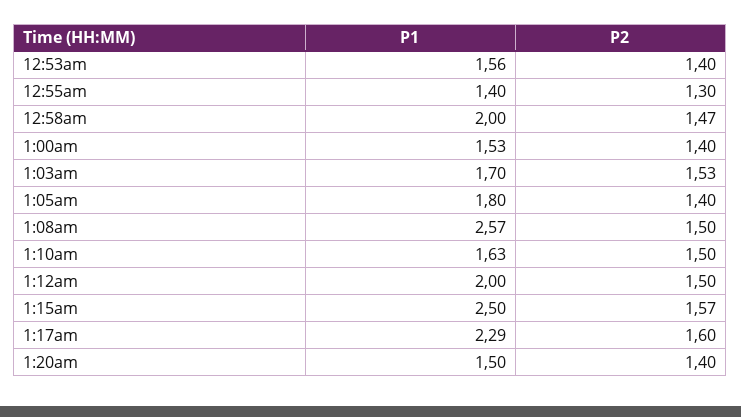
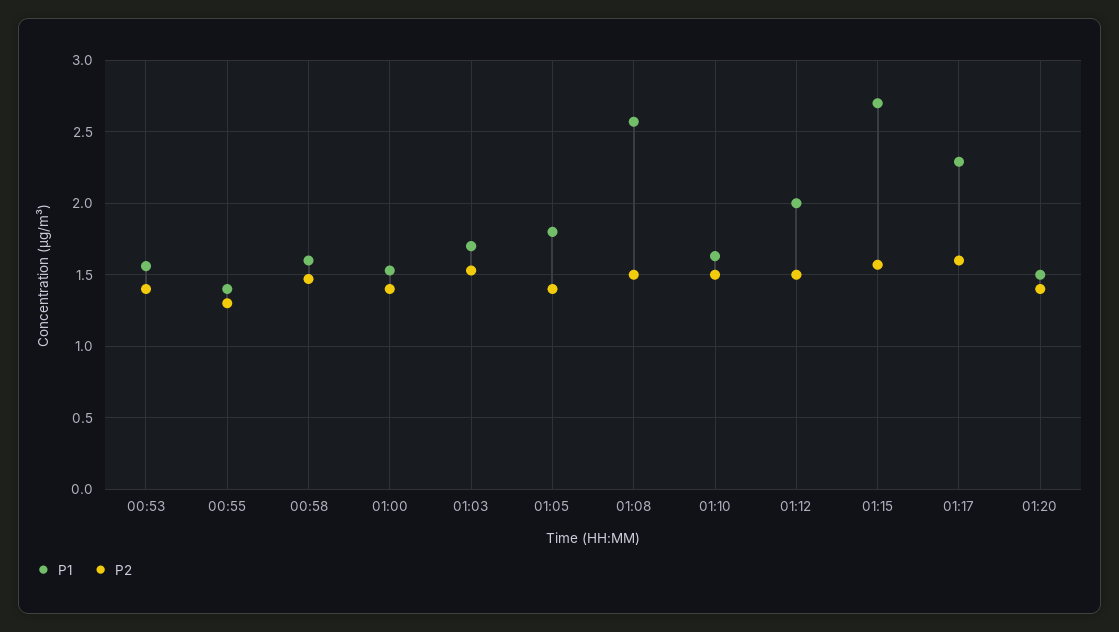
  {
    "P1": {
      "12:53am": 1.56,
      "12:55am": 1.4,
-     "12:58am": 2,
+     "12:58am": 1.6,
      "1:00am": 1.53,
      "1:03am": 1.7,
      "1:05am": 1.8,
      "1:08am": 2.57,
      "1:10am": 1.63,
      "1:12am": 2,
-     "1:15am": 2.5,
+     "1:15am": 2.7,
      "1:17am": 2.29,
      "1:20am": 1.5
    },
    "P2": {
      "12:53am": 1.4,
      "12:55am": 1.3,
      "12:58am": 1.47,
      "1:00am": 1.4,
      "1:03am": 1.53,
      "1:05am": 1.4,
      "1:08am": 1.5,
      "1:10am": 1.5,
      "1:12am": 1.5,
      "1:15am": 1.57,
      "1:17am": 1.6,
      "1:20am": 1.4
    }
  }

